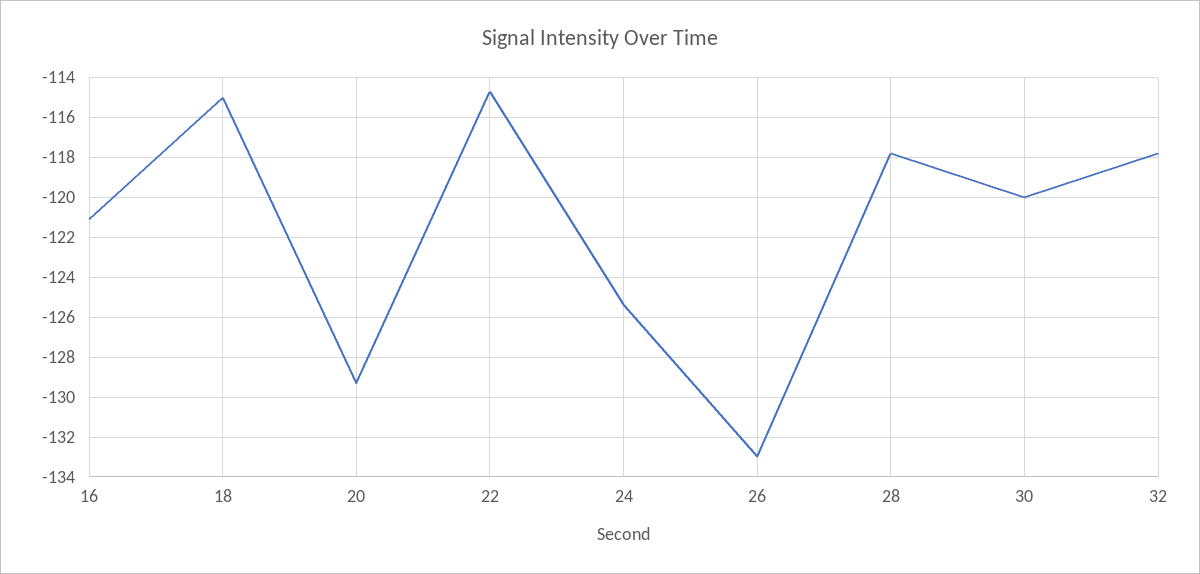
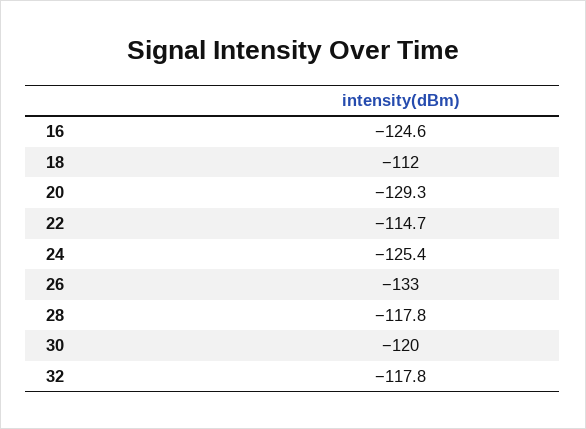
  {
-   "16": -121,
+   "16": -124.6,
-   "18": -115,
+   "18": -112,
    "20": -129.3,
    "22": -114.7,
    "24": -125.4,
    "26": -133,
    "28": -117.8,
    "30": -120,
    "32": -117.8
  }

